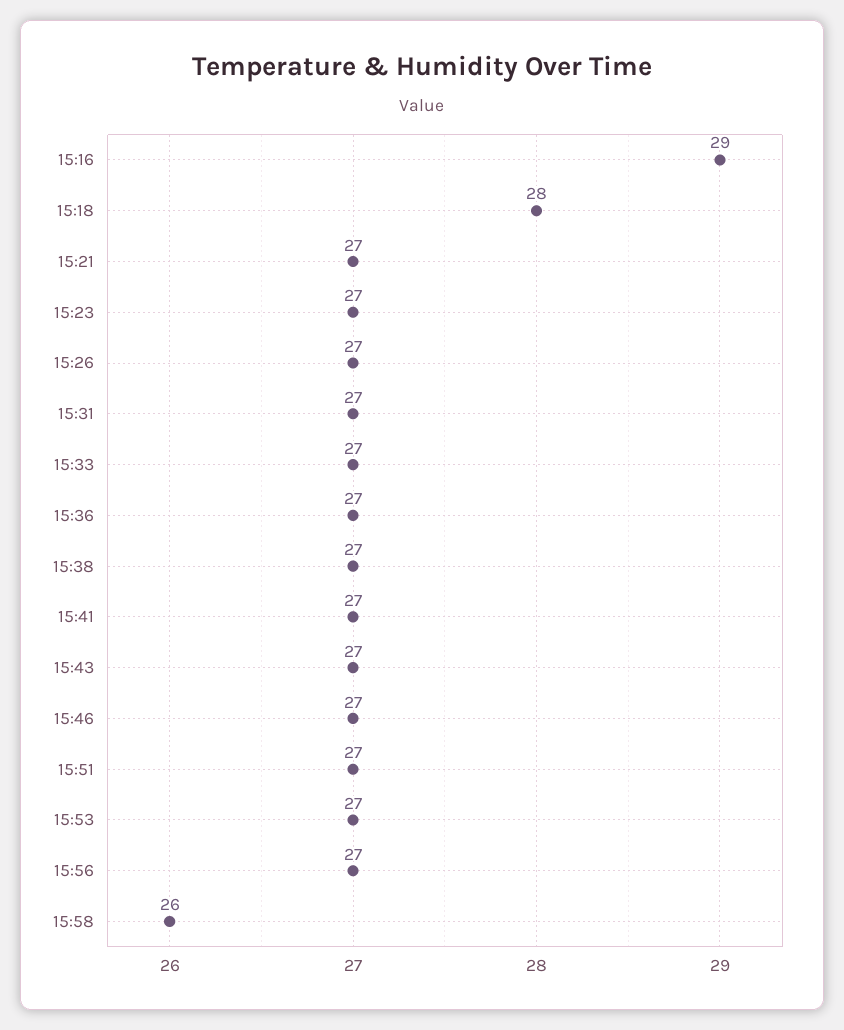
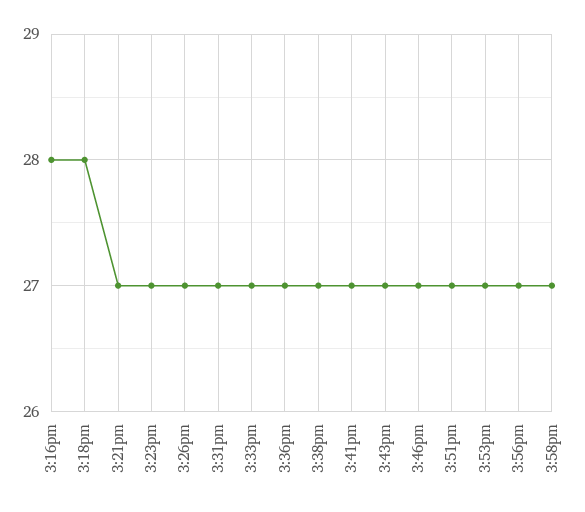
  {
-   "15:16": 29,
+   "15:16": 28,
    "15:18": 28,
    "15:21": 27,
    "15:23": 27,
    "15:26": 27,
    "15:31": 27,
    "15:33": 27,
    "15:36": 27,
    "15:38": 27,
    "15:41": 27,
    "15:43": 27,
    "15:46": 27,
    "15:51": 27,
    "15:53": 27,
    "15:56": 27,
-   "15:58": 26
+   "15:58": 27
  }

